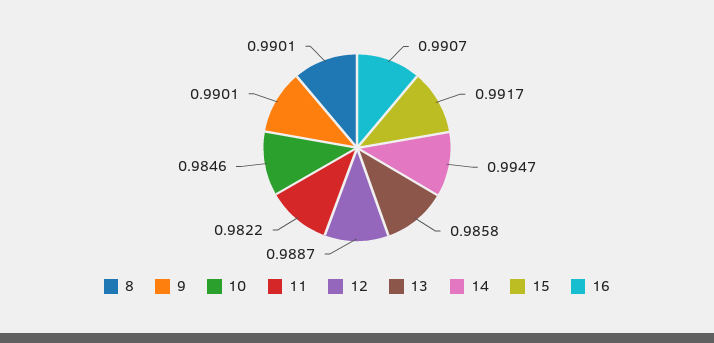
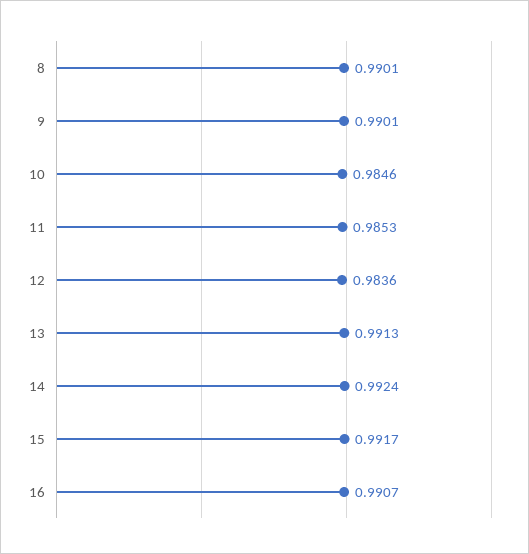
  {
    "8": 0.9901,
    "9": 0.9901,
    "10": 0.9846,
-   "11": 0.9822,
+   "11": 0.9853,
-   "12": 0.9887,
+   "12": 0.9836,
-   "13": 0.9858,
+   "13": 0.9913,
-   "14": 0.9947,
+   "14": 0.9924,
    "15": 0.9917,
    "16": 0.9907
  }

